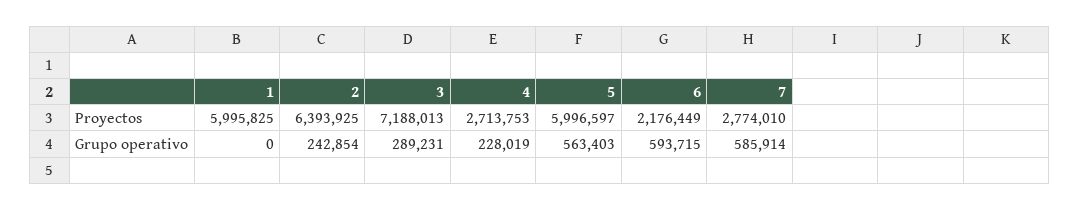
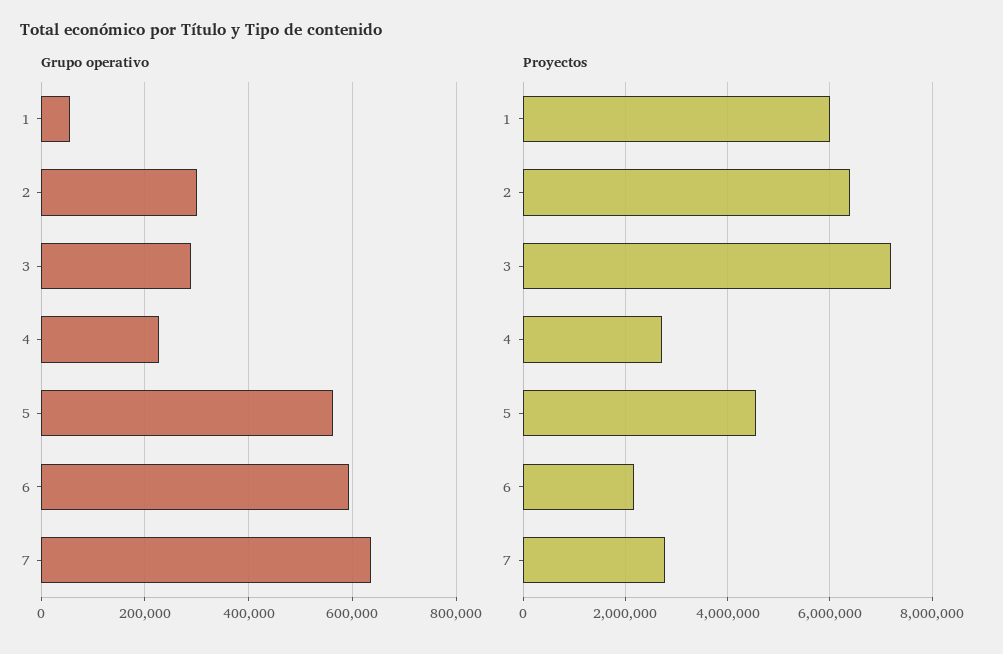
  {
    "Proyectos": {
      "1": 5995825,
      "2": 6393925,
      "3": 7188013,
      "4": 2713753,
-     "5": 5996597,
+     "5": 4600000,
      "6": 2176449,
      "7": 2774010
    },
    "Grupo operativo": {
-     "1": 0,
+     "1": 60000,
-     "2": 242854,
+     "2": 300000,
      "3": 289231,
      "4": 228019,
      "5": 563403,
      "6": 593715,
-     "7": 585914
+     "7": 640000
    }
  }

